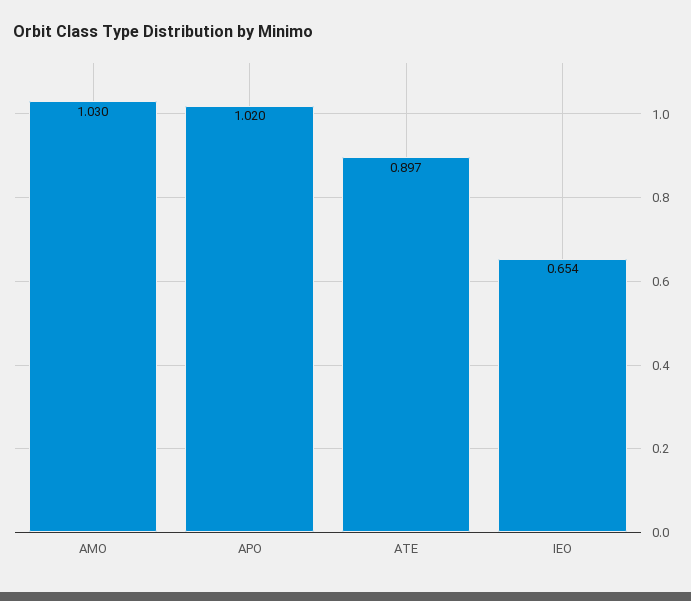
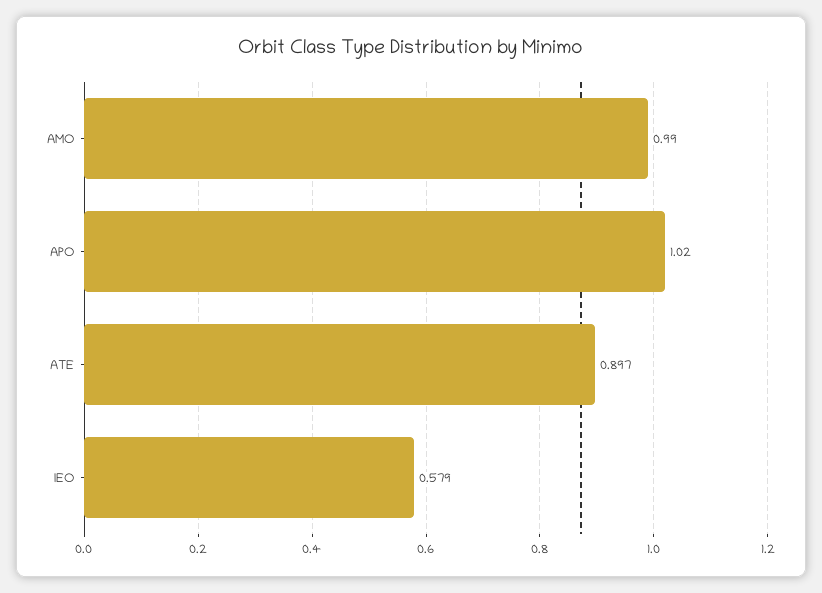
  {
-   "AMO": 1.03,
+   "AMO": 0.99,
    "APO": 1.02,
    "ATE": 0.897,
-   "IEO": 0.654
+   "IEO": 0.579
  }

